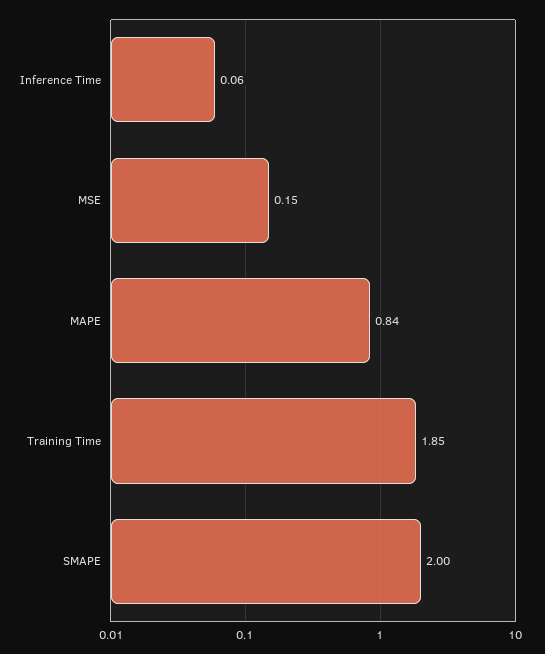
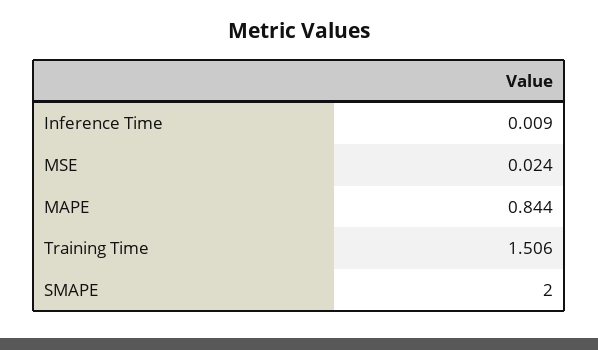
  {
-   "Inference Time": 0.06,
+   "Inference Time": 0.009,
-   "MSE": 0.15,
+   "MSE": 0.024,
    "MAPE": 0.844,
-   "Training Time": 1.85,
+   "Training Time": 1.506,
    "SMAPE": 2
  }

